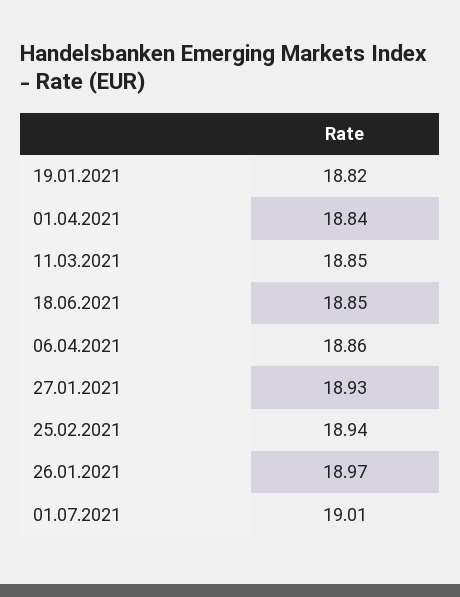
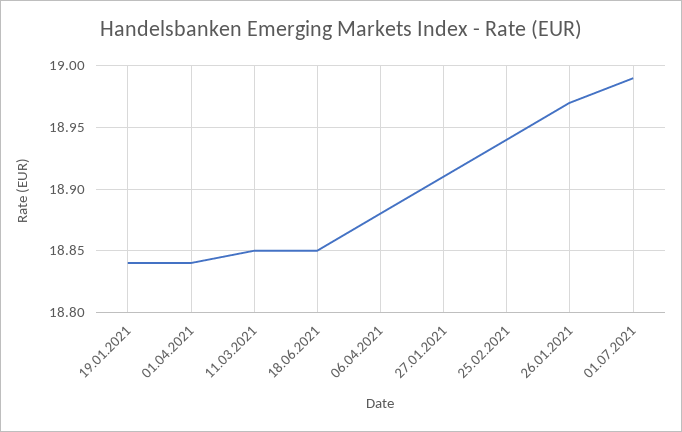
  {
-   "19.01.2021": 18.82,
+   "19.01.2021": 18.84,
    "01.04.2021": 18.84,
    "11.03.2021": 18.85,
    "18.06.2021": 18.85,
-   "06.04.2021": 18.86,
+   "06.04.2021": 18.88,
-   "27.01.2021": 18.93,
+   "27.01.2021": 18.91,
    "25.02.2021": 18.94,
    "26.01.2021": 18.97,
-   "01.07.2021": 19.01
+   "01.07.2021": 18.99
  }

